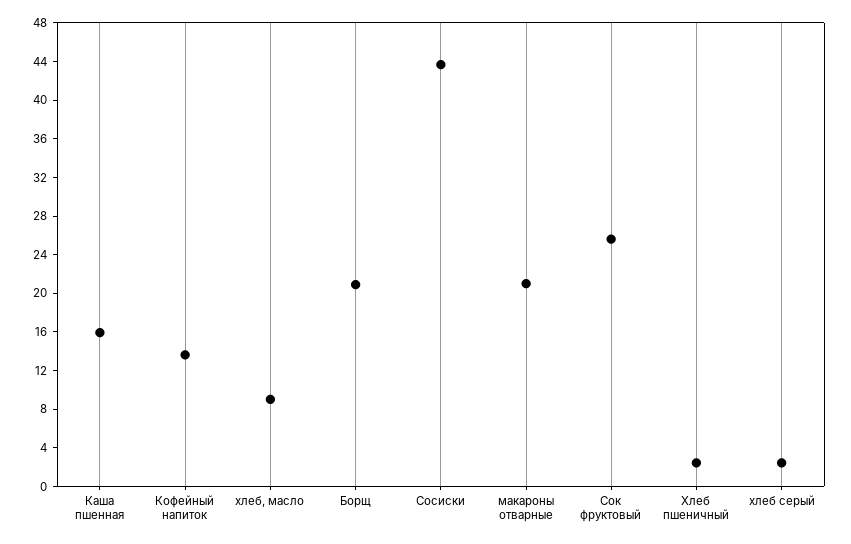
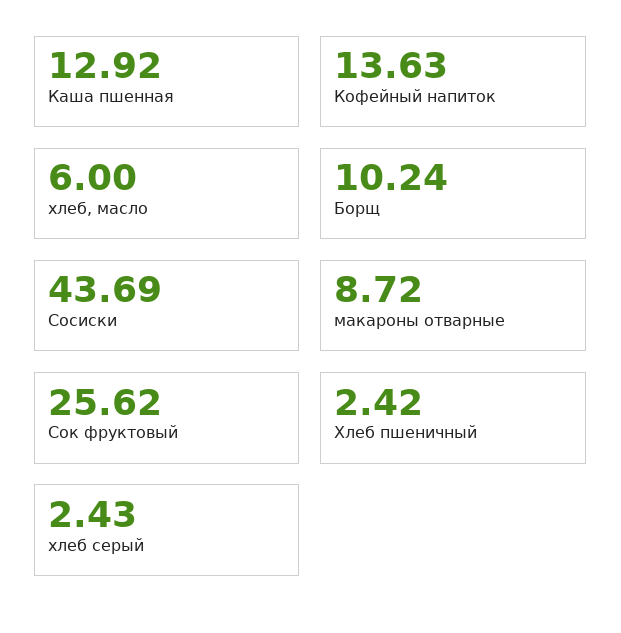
  {
-   "Каша пшенная": 16,
+   "Каша пшенная": 12.92,
    "Кофейный напиток": 13.63,
-   "хлеб, масло": 9,
+   "хлеб, масло": 6,
-   "Борщ": 21,
+   "Борщ": 10.24,
    "Сосиски": 43.69,
-   "макароны отварные": 21,
+   "макароны отварные": 8.72,
    "Сок фруктовый": 25.62,
    "Хлеб пшеничный": 2.42,
    "хлеб серый": 2.43
  }

